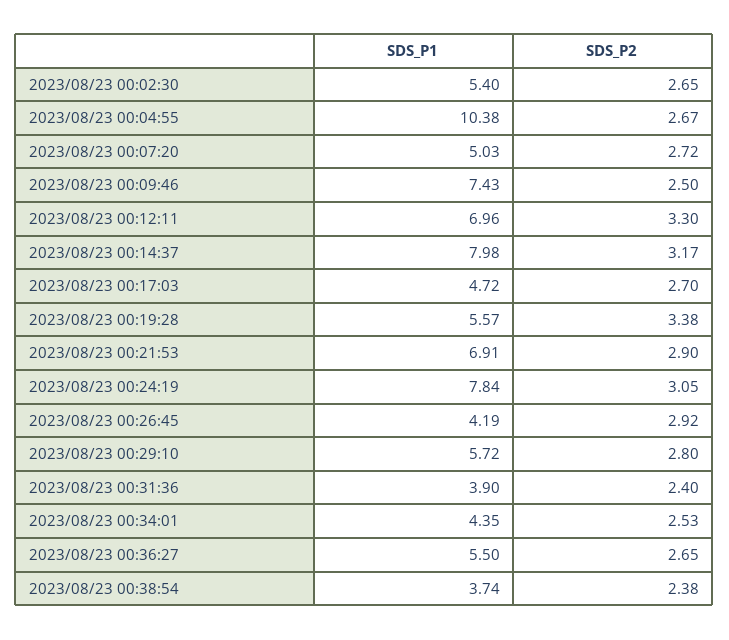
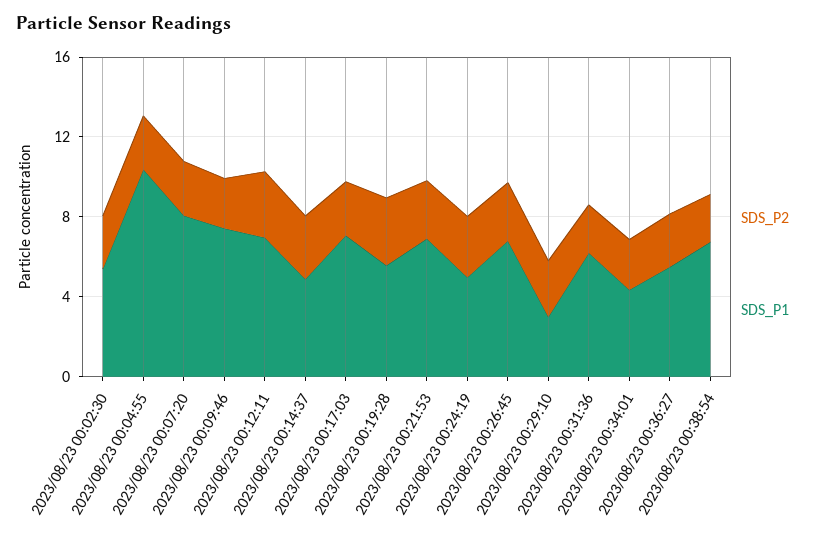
  {
    "SDS_P1": {
      "2023/08/23 00:02:30": 5.4,
      "2023/08/23 00:04:55": 10.38,
-     "2023/08/23 00:07:20": 5.03,
+     "2023/08/23 00:07:20": 8,
      "2023/08/23 00:09:46": 7.43,
      "2023/08/23 00:12:11": 6.96,
-     "2023/08/23 00:14:37": 7.98,
+     "2023/08/23 00:14:37": 5,
-     "2023/08/23 00:17:03": 4.72,
+     "2023/08/23 00:17:03": 7,
      "2023/08/23 00:19:28": 5.57,
      "2023/08/23 00:21:53": 6.91,
-     "2023/08/23 00:24:19": 7.84,
+     "2023/08/23 00:24:19": 5,
-     "2023/08/23 00:26:45": 4.19,
+     "2023/08/23 00:26:45": 7,
-     "2023/08/23 00:29:10": 5.72,
+     "2023/08/23 00:29:10": 3,
-     "2023/08/23 00:31:36": 3.9,
+     "2023/08/23 00:31:36": 6,
      "2023/08/23 00:34:01": 4.35,
      "2023/08/23 00:36:27": 5.5,
-     "2023/08/23 00:38:54": 3.74
+     "2023/08/23 00:38:54": 7
    },
    "SDS_P2": {
      "2023/08/23 00:02:30": 2.65,
      "2023/08/23 00:04:55": 2.67,
      "2023/08/23 00:07:20": 2.72,
      "2023/08/23 00:09:46": 2.5,
      "2023/08/23 00:12:11": 3.3,
      "2023/08/23 00:14:37": 3.17,
      "2023/08/23 00:17:03": 2.7,
      "2023/08/23 00:19:28": 3.38,
      "2023/08/23 00:21:53": 2.9,
      "2023/08/23 00:24:19": 3.05,
      "2023/08/23 00:26:45": 2.92,
      "2023/08/23 00:29:10": 2.8,
      "2023/08/23 00:31:36": 2.4,
      "2023/08/23 00:34:01": 2.53,
      "2023/08/23 00:36:27": 2.65,
      "2023/08/23 00:38:54": 2.38
    }
  }

